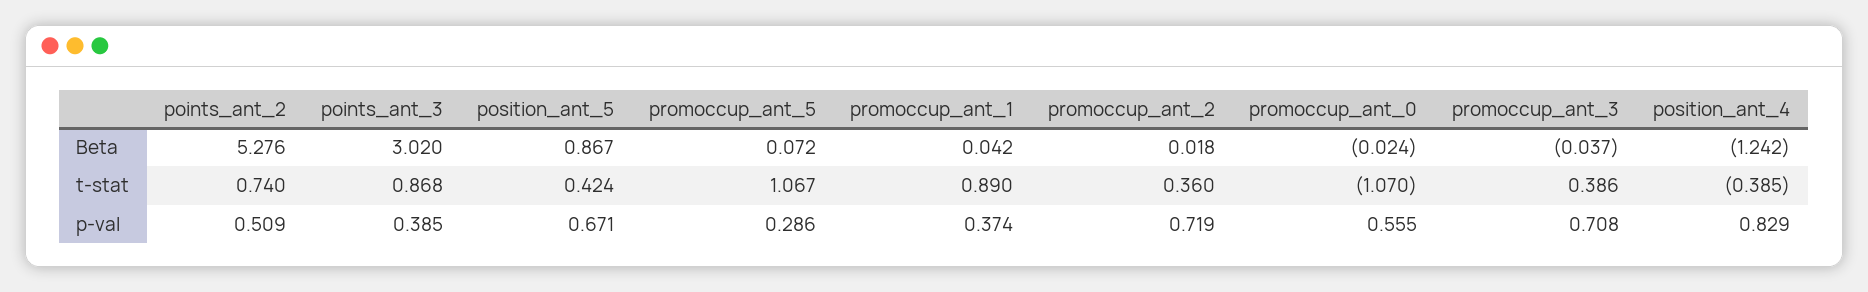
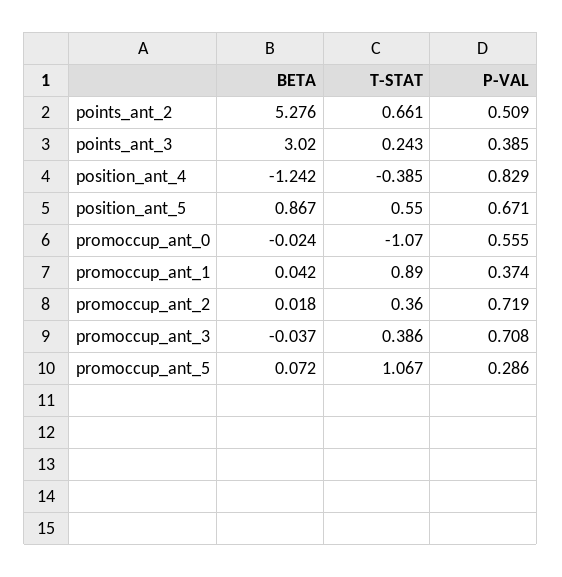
  {
    "points_ant_2": {
      "Beta": 5.276,
-     "t-stat": 0.74,
+     "t-stat": 0.661,
      "p-val": 0.509
    },
    "points_ant_3": {
      "Beta": 3.02,
-     "t-stat": 0.868,
+     "t-stat": 0.243,
      "p-val": 0.385
    },
    "position_ant_5": {
      "Beta": 0.867,
-     "t-stat": 0.424,
+     "t-stat": 0.55,
      "p-val": 0.671
    },
    "promoccup_ant_5": {
      "Beta": 0.072,
      "t-stat": 1.067,
      "p-val": 0.286
    },
    "promoccup_ant_1": {
      "Beta": 0.042,
      "t-stat": 0.89,
      "p-val": 0.374
    },
    "promoccup_ant_2": {
      "Beta": 0.018,
      "t-stat": 0.36,
      "p-val": 0.719
    },
    "promoccup_ant_0": {
      "Beta": -0.024,
      "t-stat": -1.07,
      "p-val": 0.555
    },
    "promoccup_ant_3": {
      "Beta": -0.037,
      "t-stat": 0.386,
      "p-val": 0.708
    },
    "position_ant_4": {
      "Beta": -1.242,
      "t-stat": -0.385,
      "p-val": 0.829
    }
  }

